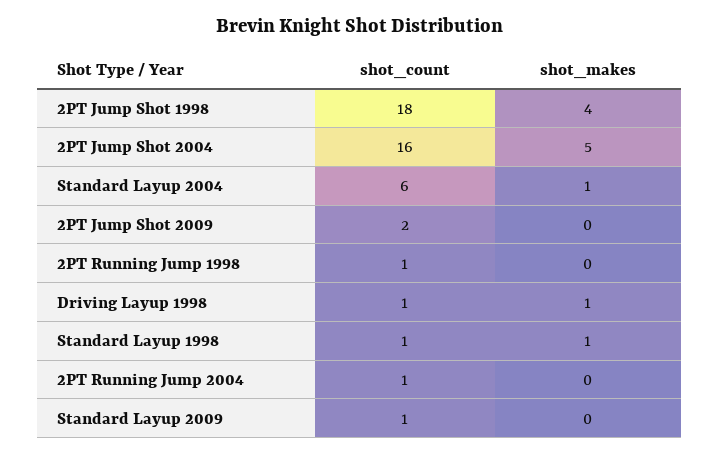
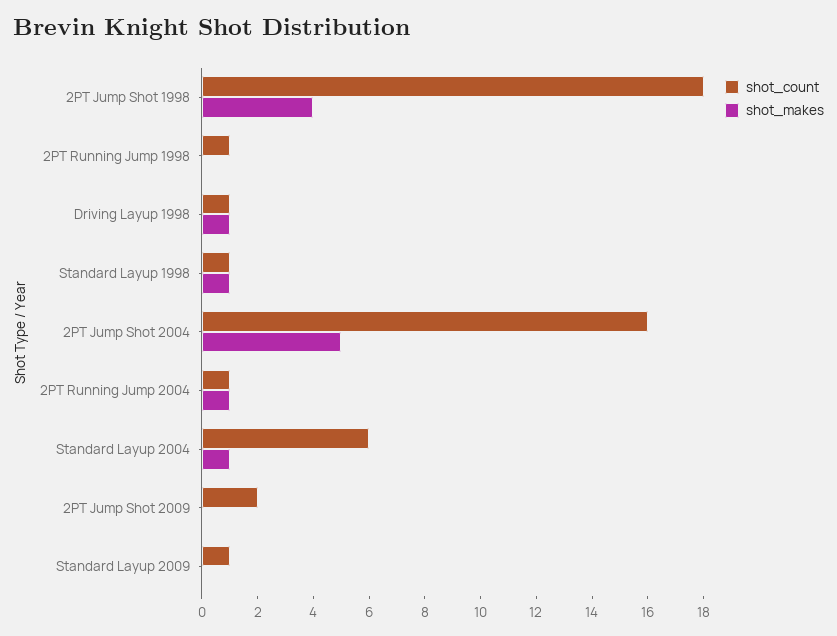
  {
    "shot_count": {
      "2PT Jump Shot 1998": 18,
      "2PT Jump Shot 2004": 16,
      "Standard Layup 2004": 6,
      "2PT Jump Shot 2009": 2,
      "2PT Running Jump 1998": 1,
      "Driving Layup 1998": 1,
      "Standard Layup 1998": 1,
      "2PT Running Jump 2004": 1,
      "Standard Layup 2009": 1
    },
    "shot_makes": {
      "2PT Jump Shot 1998": 4,
      "2PT Jump Shot 2004": 5,
      "Standard Layup 2004": 1,
      "2PT Jump Shot 2009": 0,
      "2PT Running Jump 1998": 0,
      "Driving Layup 1998": 1,
      "Standard Layup 1998": 1,
-     "2PT Running Jump 2004": 0,
+     "2PT Running Jump 2004": 1,
      "Standard Layup 2009": 0
    }
  }

